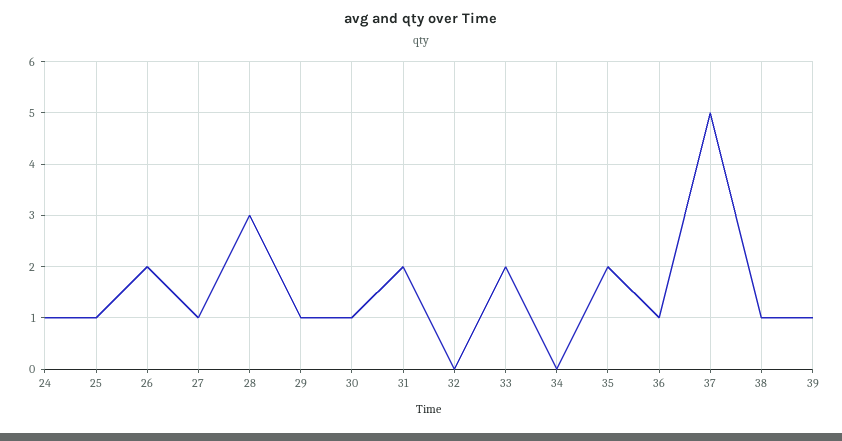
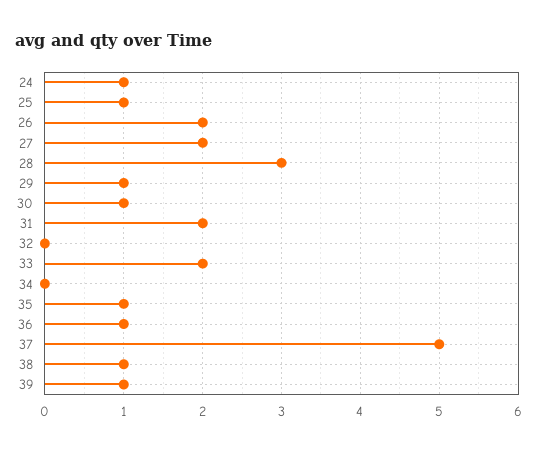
  {
    "24": 1,
    "25": 1,
    "26": 2,
-   "27": 1,
+   "27": 2,
    "28": 3,
    "29": 1,
    "30": 1,
    "31": 2,
    "32": 0,
    "33": 2,
    "34": 0,
-   "35": 2,
+   "35": 1,
    "36": 1,
    "37": 5,
    "38": 1,
    "39": 1
  }

